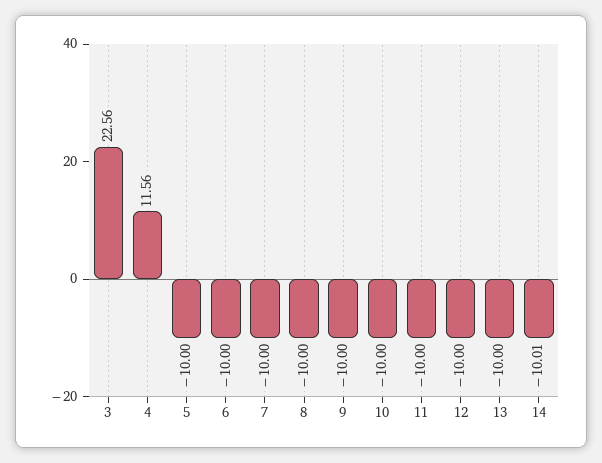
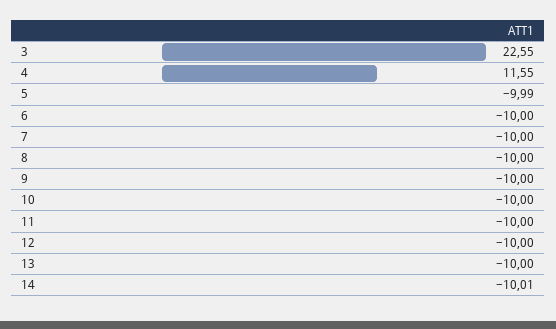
  {
-   "3": 22.56,
+   "3": 22.55,
-   "4": 11.56,
+   "4": 11.55,
-   "5": -10,
+   "5": -9.99,
    "6": -10,
    "7": -10,
    "8": -10,
    "9": -10,
    "10": -10,
    "11": -10,
    "12": -10,
    "13": -10,
    "14": -10.01
  }

